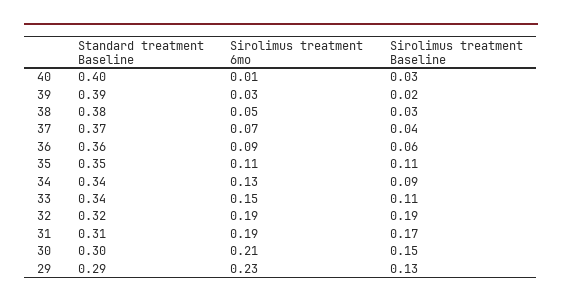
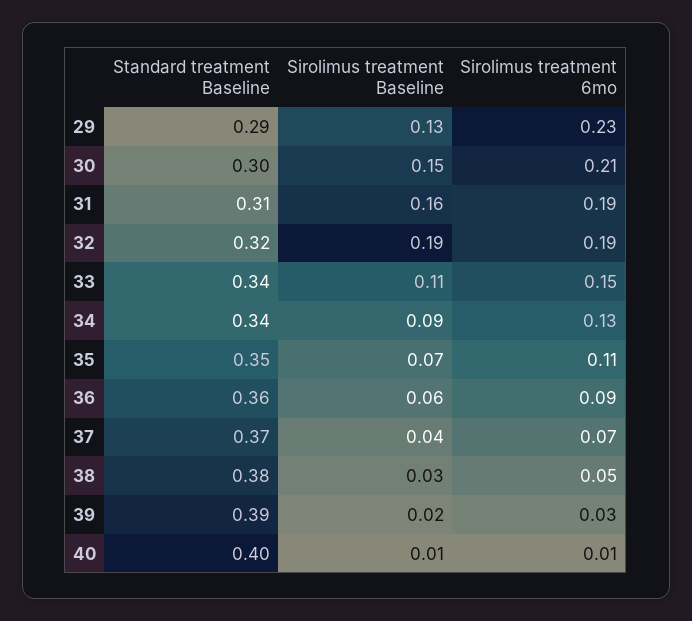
  {
    "Standard treatment Baseline": {
      "40": 0.4,
      "39": 0.39,
      "38": 0.38,
      "37": 0.37,
      "36": 0.36,
      "35": 0.35,
      "34": 0.34,
      "33": 0.34,
      "32": 0.32,
      "31": 0.31,
      "30": 0.3,
      "29": 0.29
    },
    "Sirolimus treatment 6mo": {
      "40": 0.01,
      "39": 0.03,
      "38": 0.05,
      "37": 0.07,
      "36": 0.09,
      "35": 0.11,
      "34": 0.13,
      "33": 0.15,
      "32": 0.19,
      "31": 0.19,
      "30": 0.21,
      "29": 0.23
    },
    "Sirolimus treatment Baseline": {
-     "40": 0.03,
+     "40": 0.01,
      "39": 0.02,
      "38": 0.03,
      "37": 0.04,
      "36": 0.06,
-     "35": 0.11,
+     "35": 0.07,
      "34": 0.09,
      "33": 0.11,
      "32": 0.19,
-     "31": 0.17,
+     "31": 0.16,
      "30": 0.15,
      "29": 0.13
    }
  }

